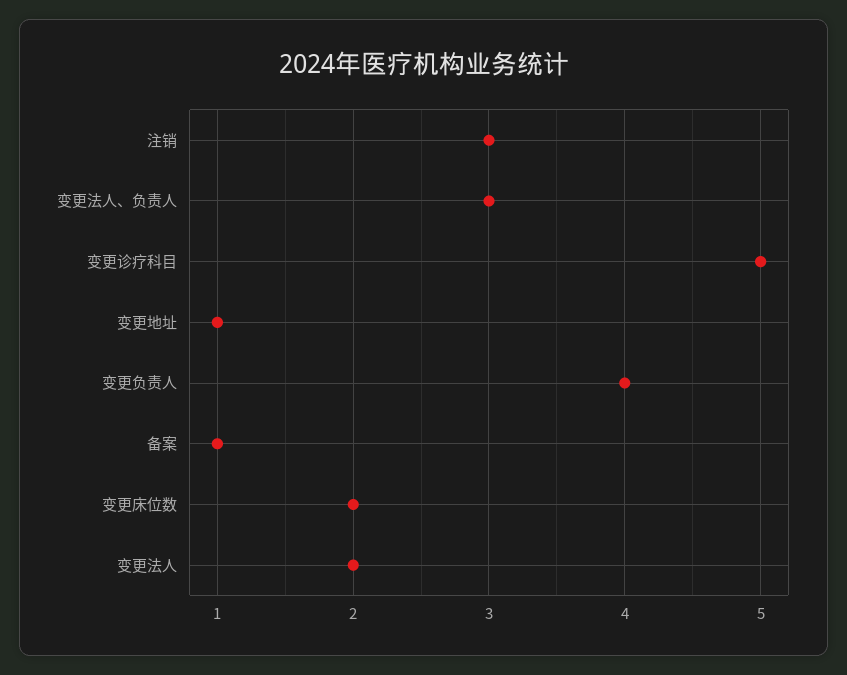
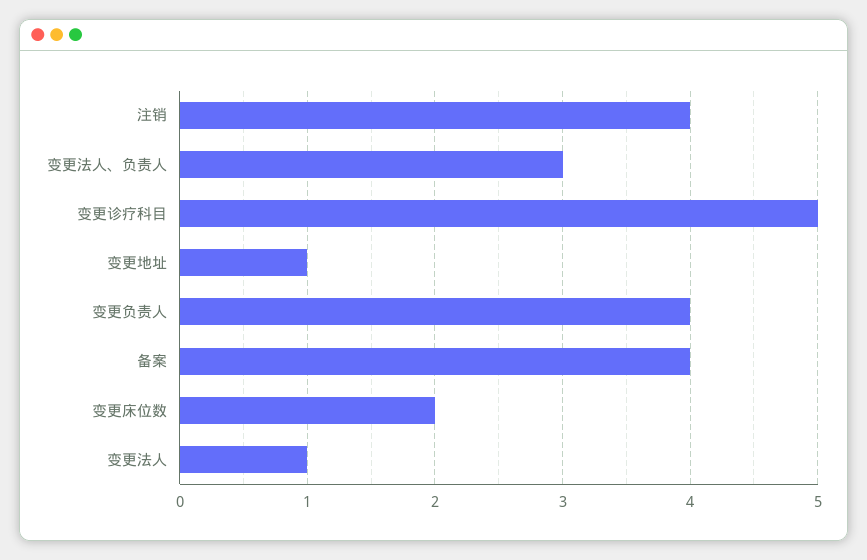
  {
-   "注销": 3,
+   "注销": 4,
    "变更法人、负责人": 3,
    "变更诊疗科目": 5,
    "变更地址": 1,
    "变更负责人": 4,
-   "备案": 1,
+   "备案": 4,
    "变更床位数": 2,
-   "变更法人": 2
+   "变更法人": 1
  }

